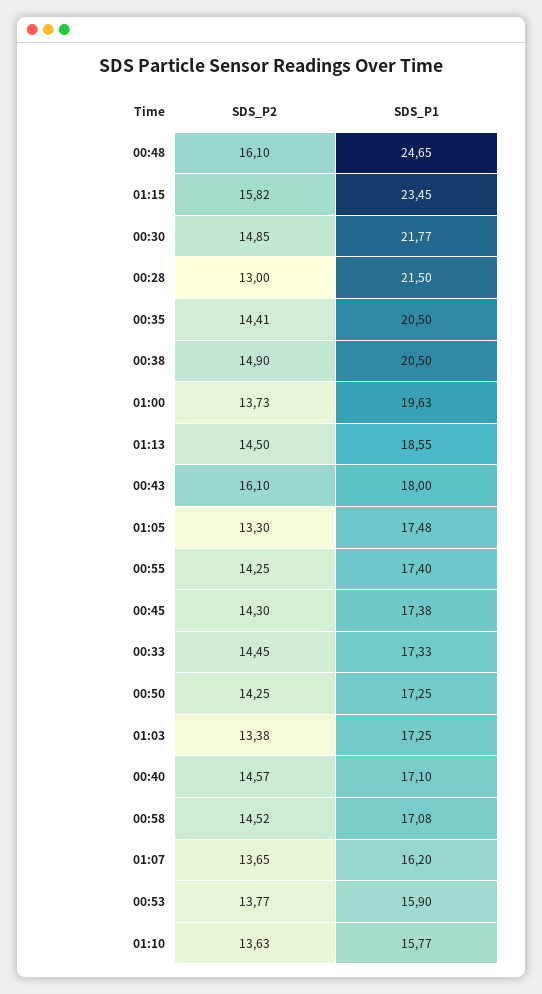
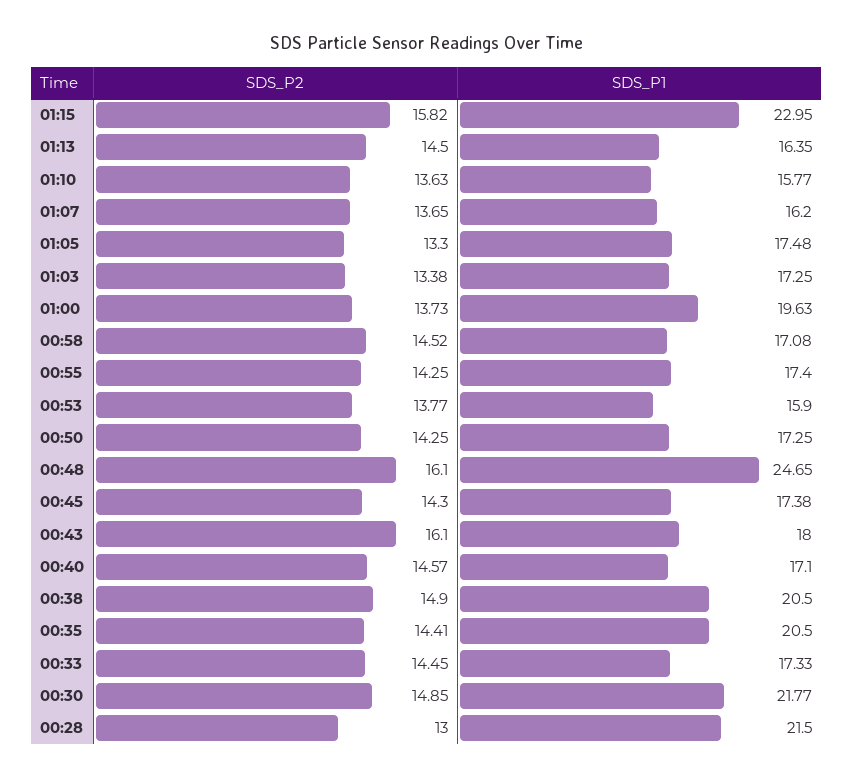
  {
    "SDS_P2": {
      "00:48": 16.1,
      "01:15": 15.82,
      "00:30": 14.85,
      "00:28": 13,
      "00:35": 14.41,
      "00:38": 14.9,
      "01:00": 13.73,
      "01:13": 14.5,
      "00:43": 16.1,
      "01:05": 13.3,
      "00:55": 14.25,
      "00:45": 14.3,
      "00:33": 14.45,
      "00:50": 14.25,
      "01:03": 13.38,
      "00:40": 14.57,
      "00:58": 14.52,
      "01:07": 13.65,
      "00:53": 13.77,
      "01:10": 13.63
    },
    "SDS_P1": {
      "00:48": 24.65,
-     "01:15": 23.45,
+     "01:15": 22.95,
      "00:30": 21.77,
      "00:28": 21.5,
      "00:35": 20.5,
      "00:38": 20.5,
      "01:00": 19.63,
-     "01:13": 18.55,
+     "01:13": 16.35,
      "00:43": 18,
      "01:05": 17.48,
      "00:55": 17.4,
      "00:45": 17.38,
      "00:33": 17.33,
      "00:50": 17.25,
      "01:03": 17.25,
      "00:40": 17.1,
      "00:58": 17.08,
      "01:07": 16.2,
      "00:53": 15.9,
      "01:10": 15.77
    }
  }

